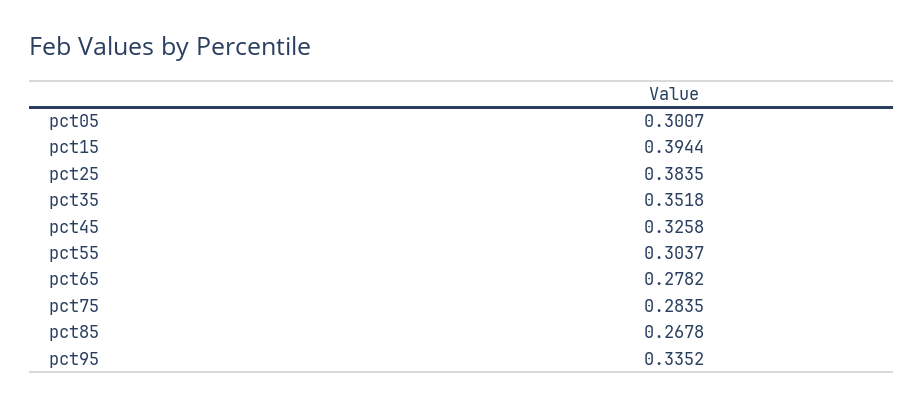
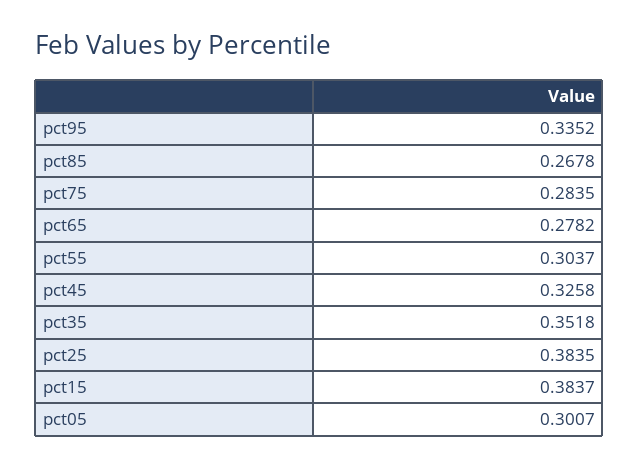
  {
    "pct05": 0.3007,
-   "pct15": 0.3944,
+   "pct15": 0.3837,
    "pct25": 0.3835,
    "pct35": 0.3518,
    "pct45": 0.3258,
    "pct55": 0.3037,
    "pct65": 0.2782,
    "pct75": 0.2835,
    "pct85": 0.2678,
    "pct95": 0.3352
  }

